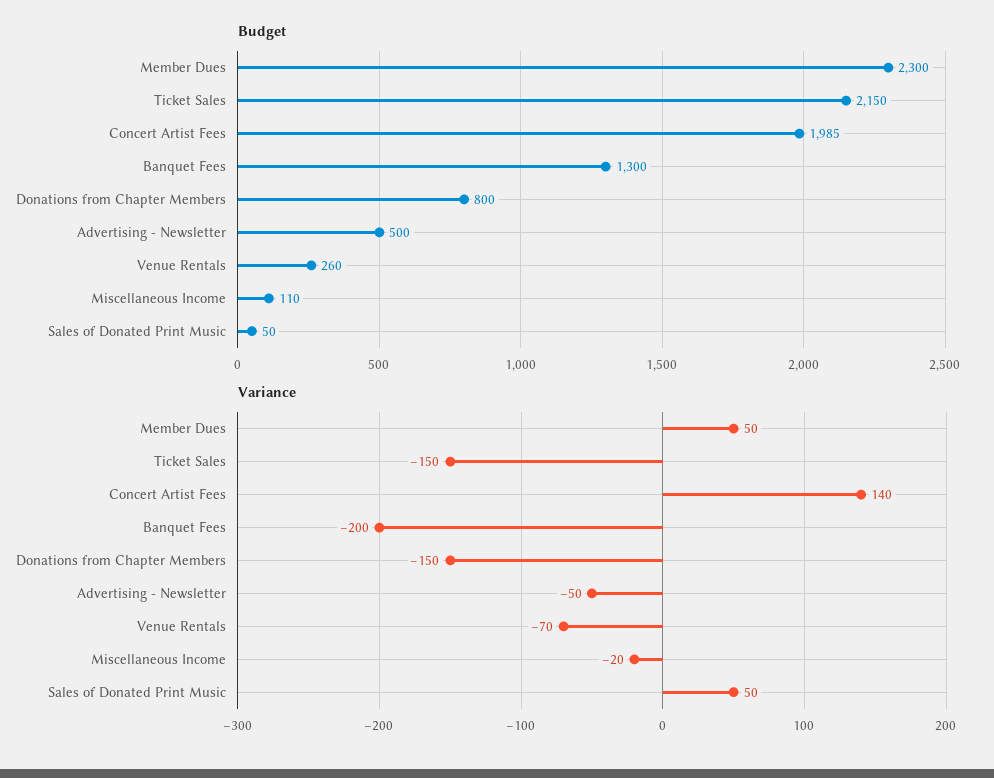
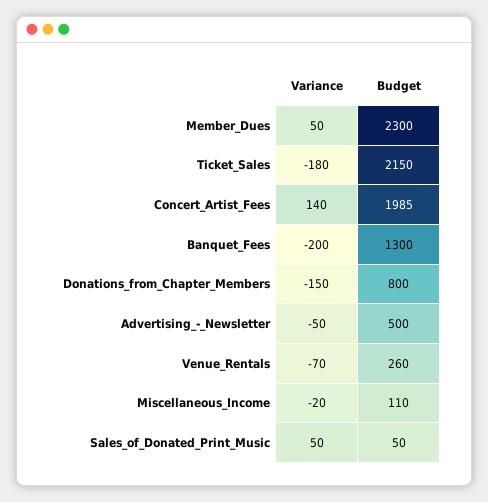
  {
    "Budget": {
      "Member Dues": 2300,
      "Ticket Sales": 2150,
      "Concert Artist Fees": 1985,
      "Banquet Fees": 1300,
      "Donations from Chapter Members": 800,
      "Advertising - Newsletter": 500,
      "Venue Rentals": 260,
      "Miscellaneous Income": 110,
      "Sales of Donated Print Music": 50
    },
    "Variance": {
      "Member Dues": 50,
-     "Ticket Sales": -150,
+     "Ticket Sales": -180,
      "Concert Artist Fees": 140,
      "Banquet Fees": -200,
      "Donations from Chapter Members": -150,
      "Advertising - Newsletter": -50,
      "Venue Rentals": -70,
      "Miscellaneous Income": -20,
      "Sales of Donated Print Music": 50
    }
  }

